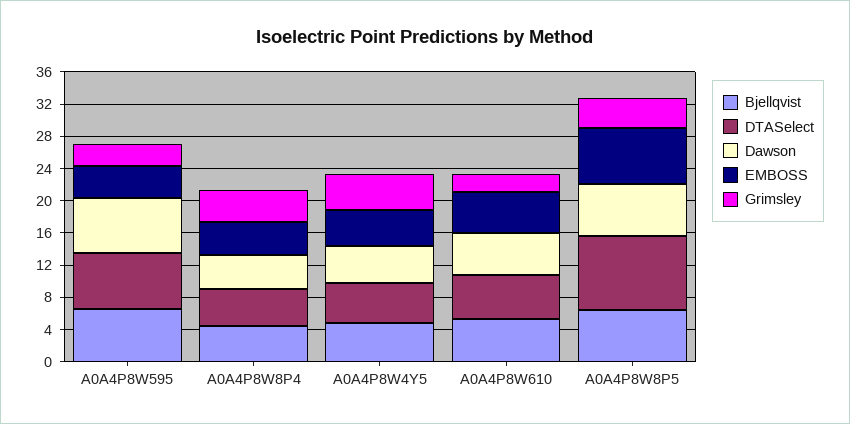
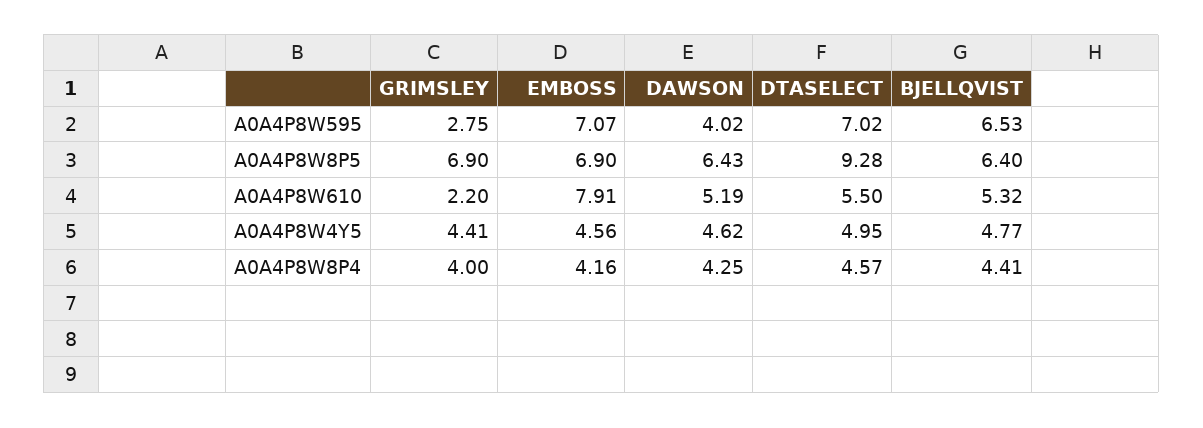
  {
    "Bjellqvist": {
      "A0A4P8W595": 6.53,
      "A0A4P8W8P4": 4.41,
      "A0A4P8W4Y5": 4.77,
      "A0A4P8W610": 5.32,
      "A0A4P8W8P5": 6.4
    },
    "DTASelect": {
      "A0A4P8W595": 7.02,
      "A0A4P8W8P4": 4.57,
      "A0A4P8W4Y5": 4.95,
      "A0A4P8W610": 5.5,
      "A0A4P8W8P5": 9.28
    },
    "Dawson": {
-     "A0A4P8W595": 7,
+     "A0A4P8W595": 4.02,
      "A0A4P8W8P4": 4.25,
      "A0A4P8W4Y5": 4.62,
      "A0A4P8W610": 5.19,
      "A0A4P8W8P5": 6.43
    },
    "EMBOSS": {
-     "A0A4P8W595": 4,
+     "A0A4P8W595": 7.07,
      "A0A4P8W8P4": 4.16,
      "A0A4P8W4Y5": 4.56,
-     "A0A4P8W610": 5,
+     "A0A4P8W610": 7.91,
      "A0A4P8W8P5": 6.9
    },
    "Grimsley": {
      "A0A4P8W595": 2.75,
      "A0A4P8W8P4": 4,
      "A0A4P8W4Y5": 4.41,
      "A0A4P8W610": 2.2,
-     "A0A4P8W8P5": 4
+     "A0A4P8W8P5": 6.9
    }
  }

